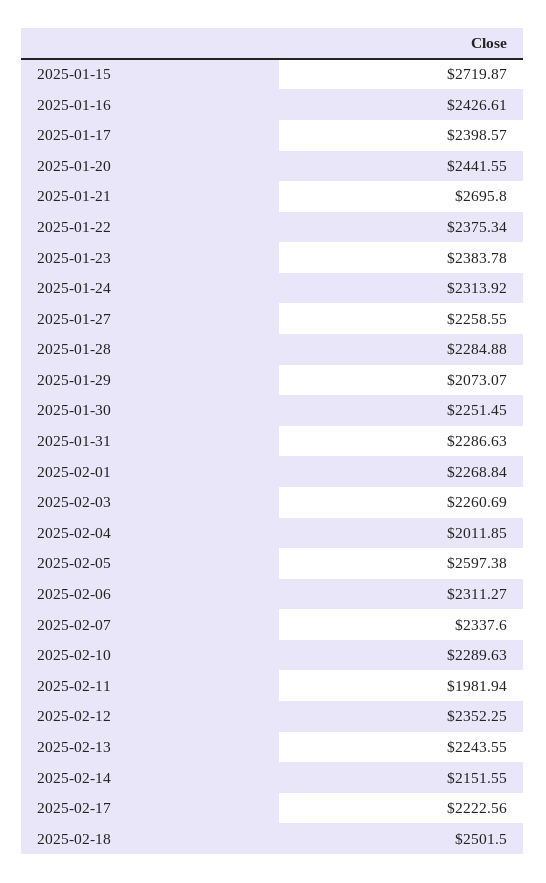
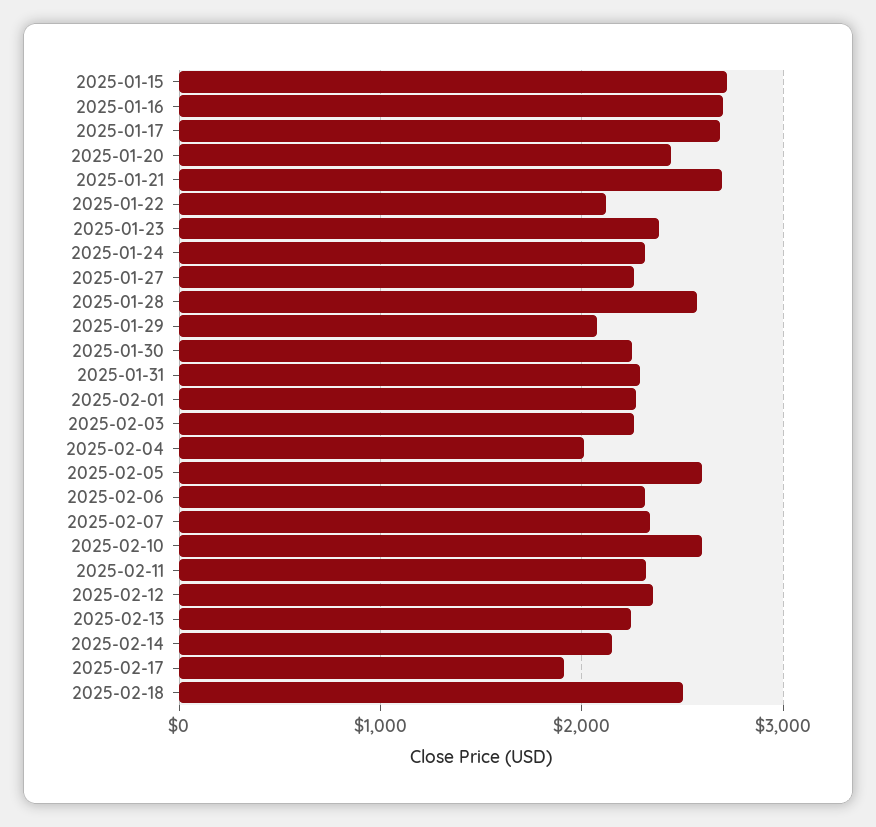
  {
    "2025-01-15": 2719.87,
-   "2025-01-16": 2426.61,
+   "2025-01-16": 2700,
-   "2025-01-17": 2398.57,
+   "2025-01-17": 2700,
    "2025-01-20": 2441.55,
    "2025-01-21": 2695.8,
-   "2025-01-22": 2375.34,
+   "2025-01-22": 2100,
    "2025-01-23": 2383.78,
    "2025-01-24": 2313.92,
    "2025-01-27": 2258.55,
-   "2025-01-28": 2284.88,
+   "2025-01-28": 2600,
    "2025-01-29": 2073.07,
    "2025-01-30": 2251.45,
    "2025-01-31": 2286.63,
    "2025-02-01": 2268.84,
    "2025-02-03": 2260.69,
    "2025-02-04": 2011.85,
    "2025-02-05": 2597.38,
    "2025-02-06": 2311.27,
    "2025-02-07": 2337.6,
-   "2025-02-10": 2289.63,
+   "2025-02-10": 2600,
-   "2025-02-11": 1981.94,
+   "2025-02-11": 2300,
    "2025-02-12": 2352.25,
    "2025-02-13": 2243.55,
    "2025-02-14": 2151.55,
-   "2025-02-17": 2222.56,
+   "2025-02-17": 1900,
    "2025-02-18": 2501.5
  }

